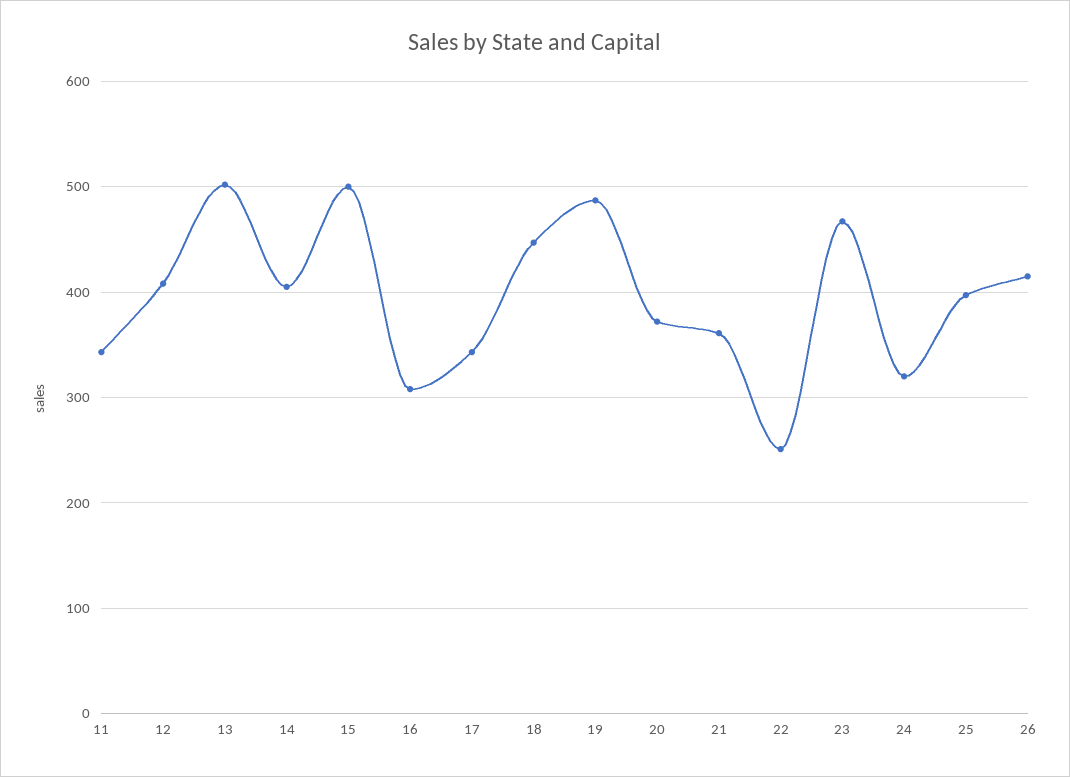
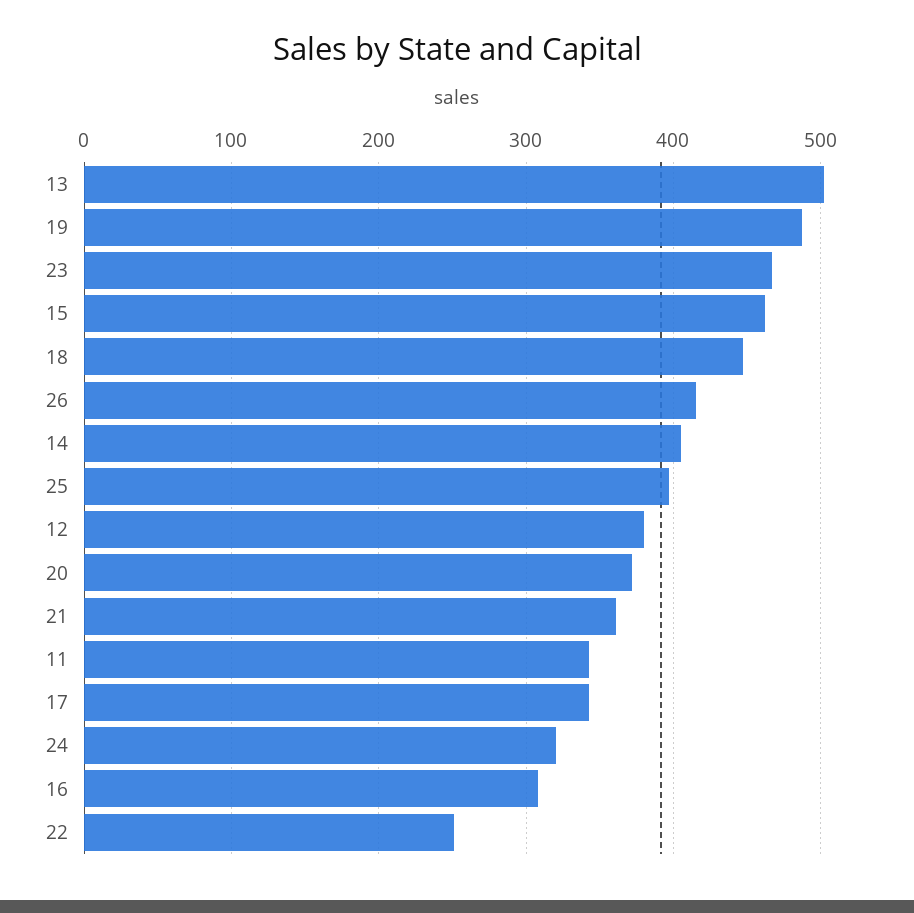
  {
    "11": 340,
-   "12": 410,
+   "12": 380,
    "13": 500,
    "14": 410,
-   "15": 500,
+   "15": 460,
    "16": 310,
    "17": 340,
    "18": 450,
    "19": 490,
    "20": 370,
    "21": 360,
    "22": 250,
    "23": 470,
    "24": 320,
    "25": 400,
    "26": 420
  }

